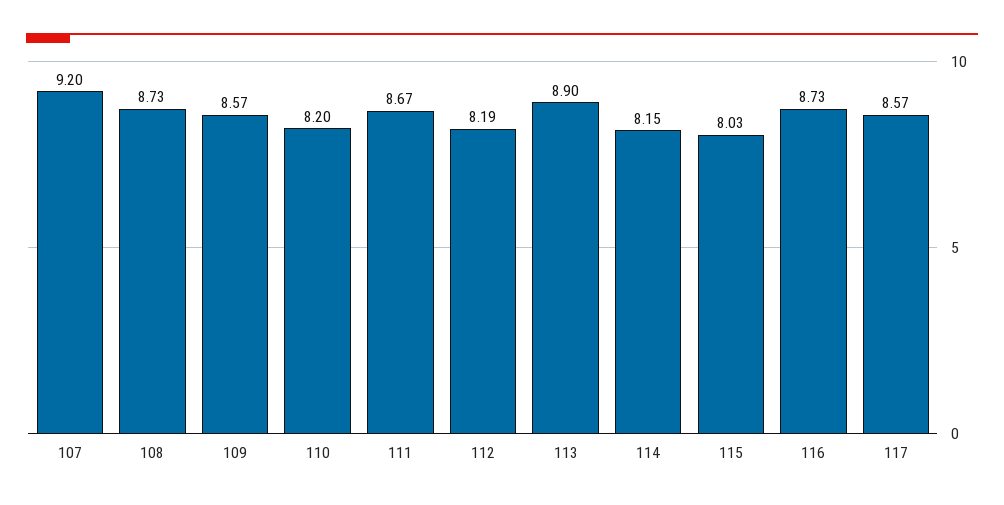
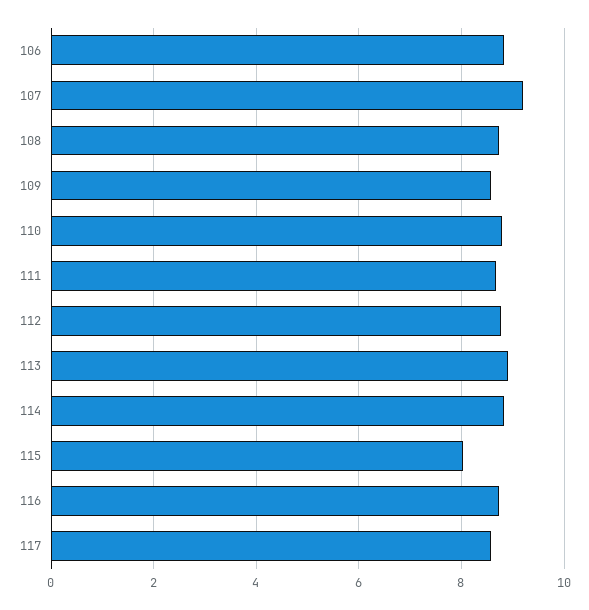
  {
    "107": 9.2,
    "108": 8.73,
    "109": 8.57,
-   "110": 8.2,
+   "110": 8.8,
    "111": 8.67,
-   "112": 8.19,
+   "112": 8.8,
    "113": 8.9,
-   "114": 8.15,
+   "114": 8.8,
    "115": 8.03,
    "116": 8.73,
-   "117": 8.57
+   "117": 8.57,
+   "106": 8.8
  }

